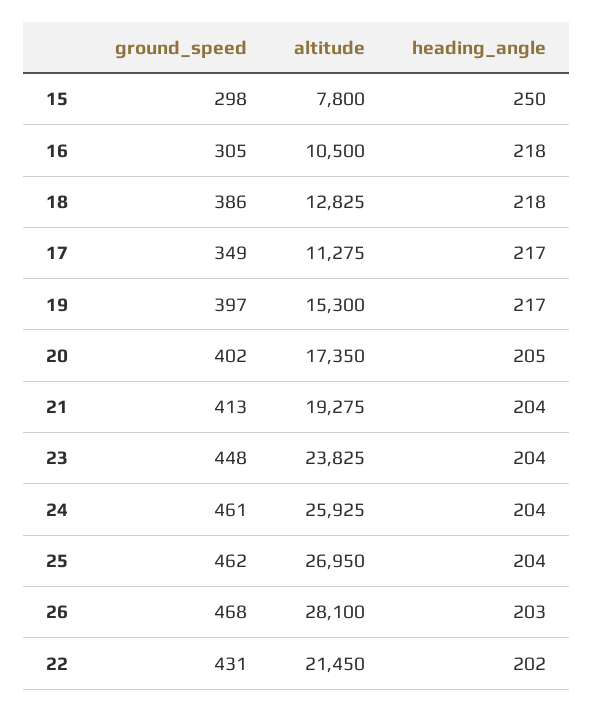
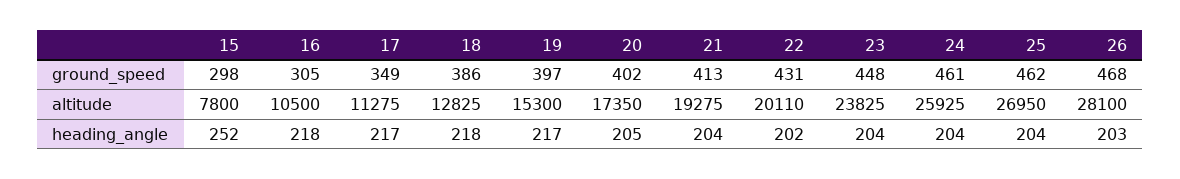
  {
    "ground_speed": {
      "15": 298,
      "16": 305,
      "18": 386,
      "17": 349,
      "19": 397,
      "20": 402,
      "21": 413,
      "23": 448,
      "24": 461,
      "25": 462,
      "26": 468,
      "22": 431
    },
    "altitude": {
      "15": 7800,
      "16": 10500,
      "18": 12825,
      "17": 11275,
      "19": 15300,
      "20": 17350,
      "21": 19275,
      "23": 23825,
      "24": 25925,
      "25": 26950,
      "26": 28100,
-     "22": 21450
+     "22": 20110
    },
    "heading_angle": {
-     "15": 250,
+     "15": 252,
      "16": 218,
      "18": 218,
      "17": 217,
      "19": 217,
      "20": 205,
      "21": 204,
      "23": 204,
      "24": 204,
      "25": 204,
      "26": 203,
      "22": 202
    }
  }

